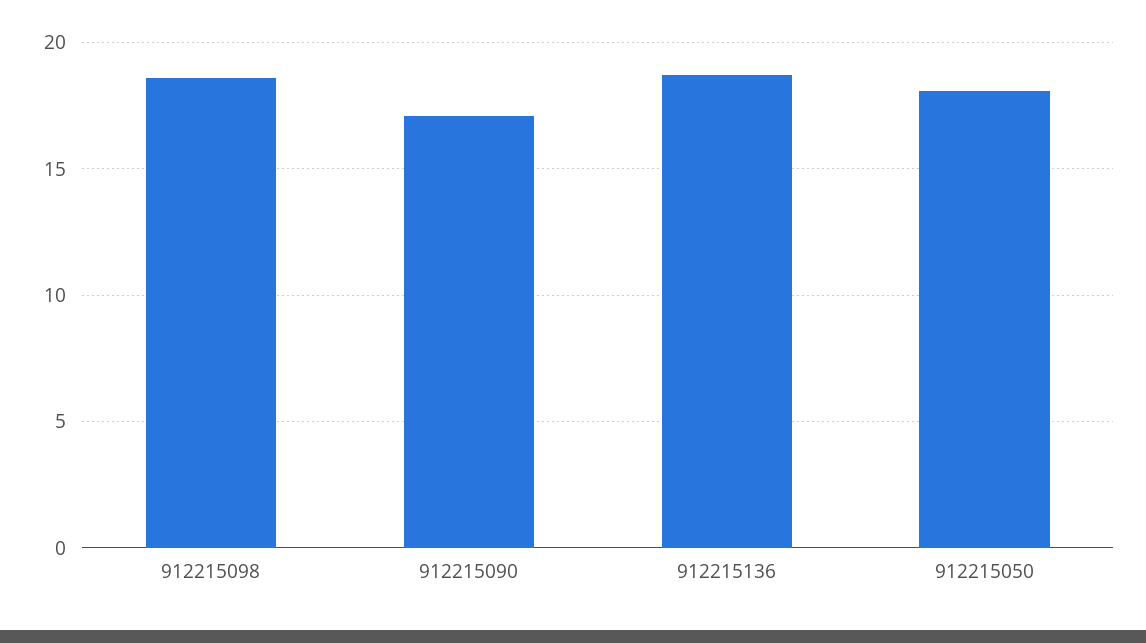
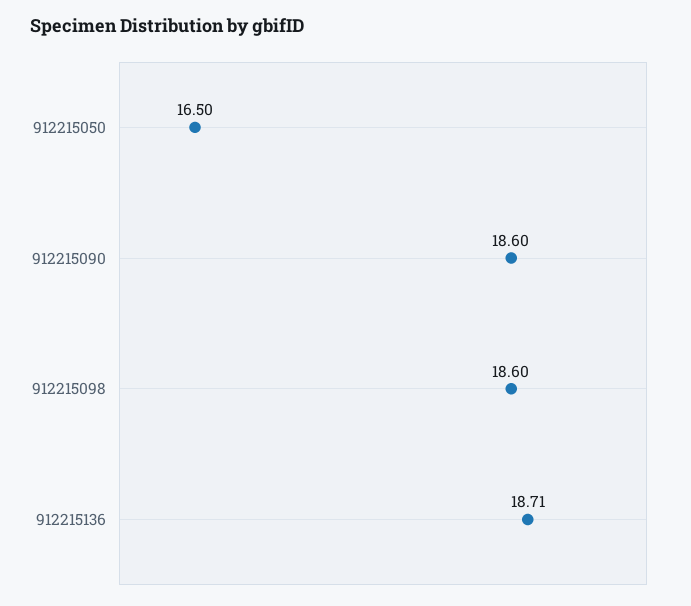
  {
    "912215098": 18.6,
-   "912215090": 17,
+   "912215090": 18.6,
    "912215136": 18.71,
-   "912215050": 18
+   "912215050": 16.5
  }

